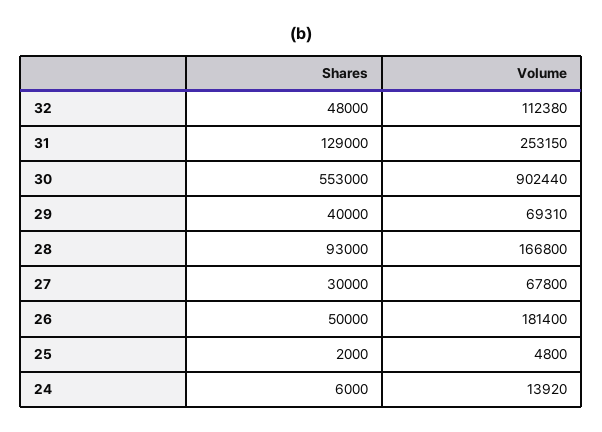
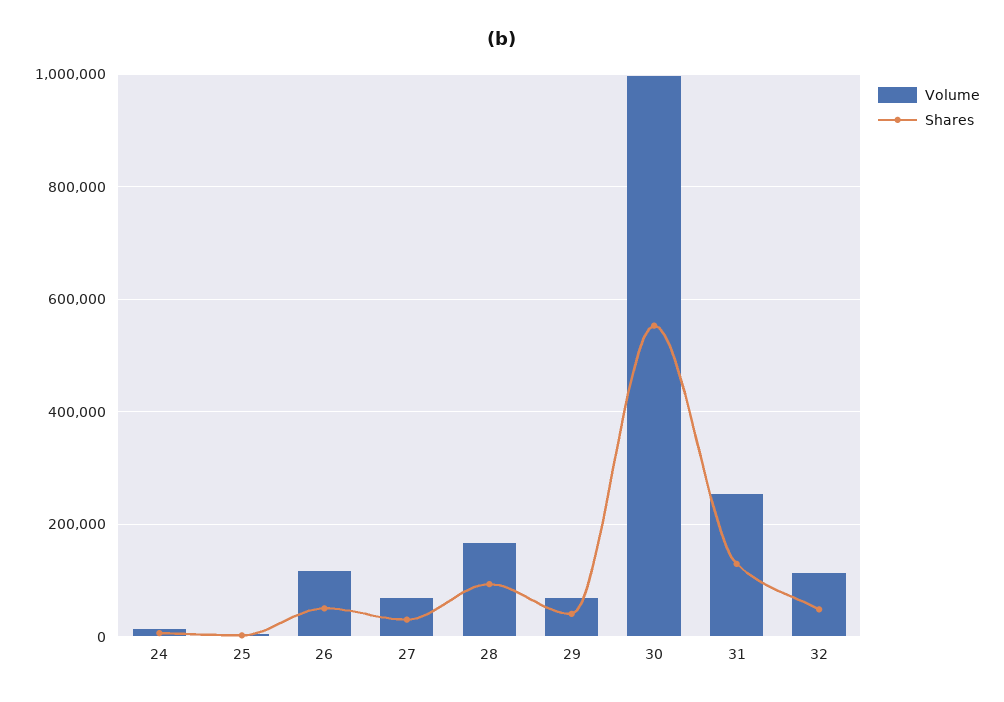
  {
    "Shares": {
      "32": 48000,
      "31": 129000,
      "30": 553000,
      "29": 40000,
      "28": 93000,
      "27": 30000,
      "26": 50000,
      "25": 2000,
      "24": 6000
    },
    "Volume": {
      "32": 112380,
      "31": 253150,
-     "30": 902440,
+     "30": 1000000,
      "29": 69310,
      "28": 166800,
      "27": 67800,
-     "26": 181400,
+     "26": 120000,
      "25": 4800,
      "24": 13920
    }
  }

